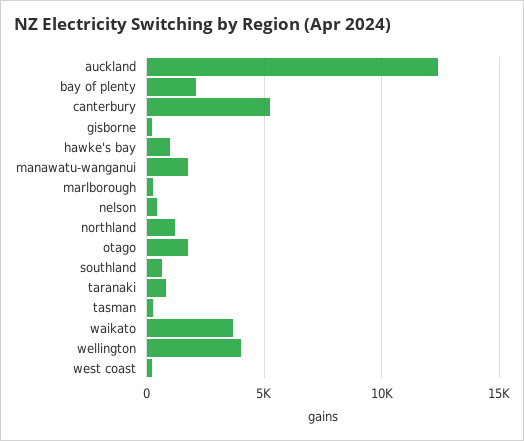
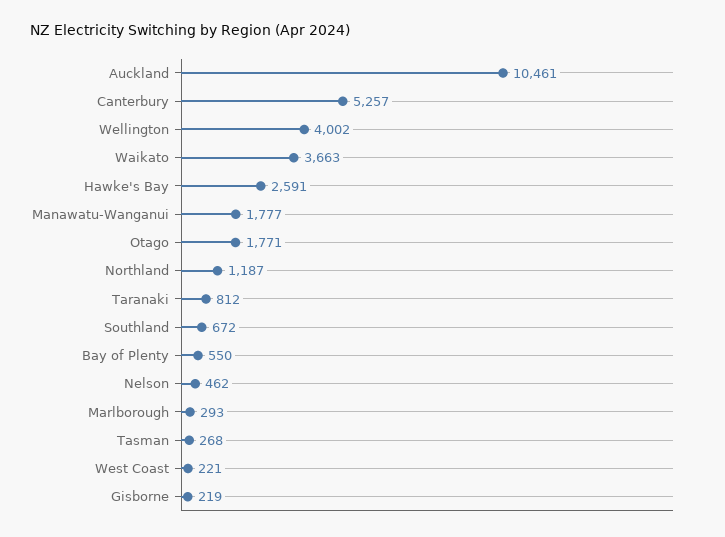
  {
-   "auckland": 12500,
+   "auckland": 10461,
-   "bay of plenty": 2000,
+   "bay of plenty": 550,
    "canterbury": 5257,
    "gisborne": 219,
-   "hawke's bay": 1000,
+   "hawke's bay": 2591,
    "manawatu-wanganui": 1777,
    "marlborough": 293,
    "nelson": 462,
    "northland": 1187,
    "otago": 1771,
    "southland": 672,
    "taranaki": 812,
    "tasman": 268,
    "waikato": 3663,
    "wellington": 4002,
    "west coast": 221
  }

